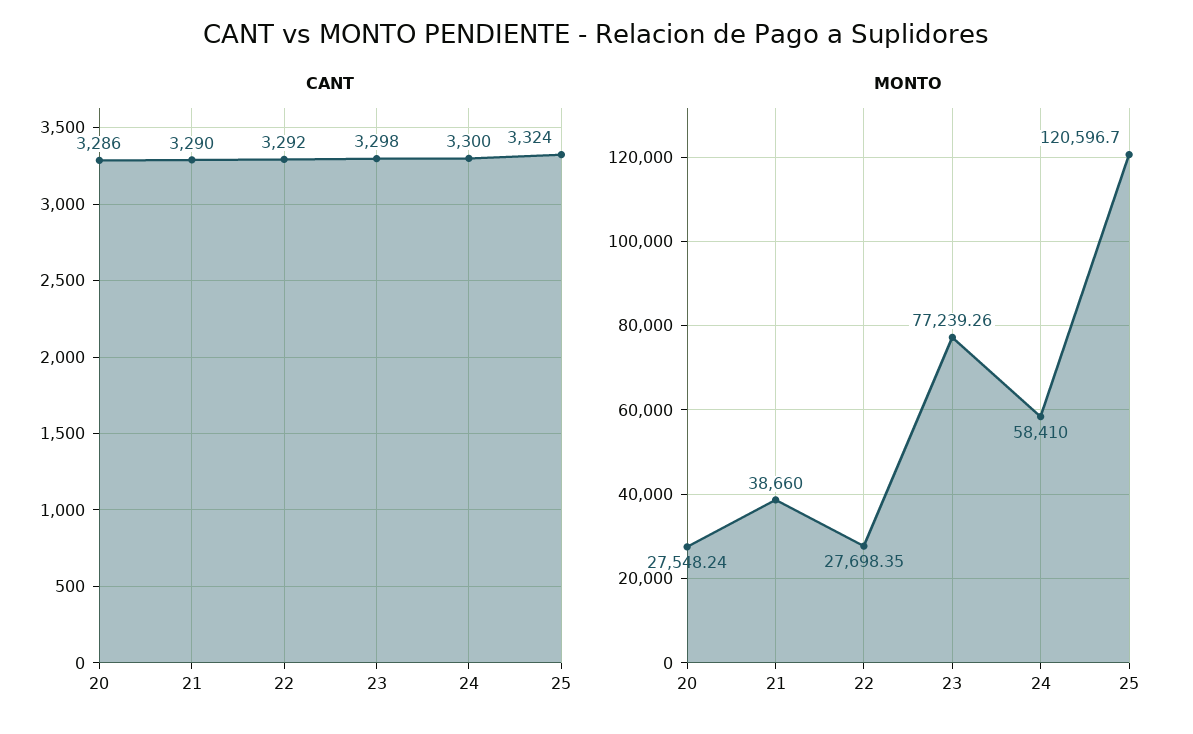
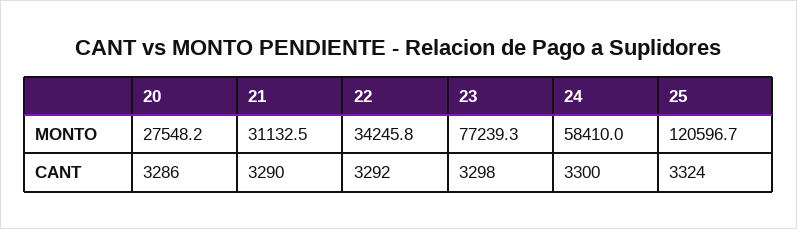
  {
    "CANT": {
      "20": 3286,
      "21": 3290,
      "22": 3292,
      "23": 3298,
      "24": 3300,
      "25": 3324
    },
    "MONTO": {
      "20": 27548.24,
-     "21": 38660,
+     "21": 31132.5,
-     "22": 27698.35,
+     "22": 34245.8,
      "23": 77239.26,
      "24": 58410,
      "25": 120596.7
    }
  }

